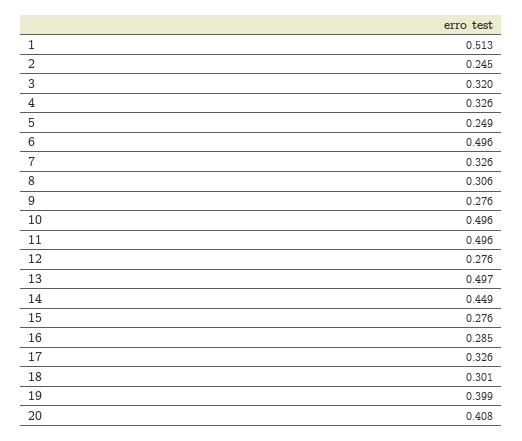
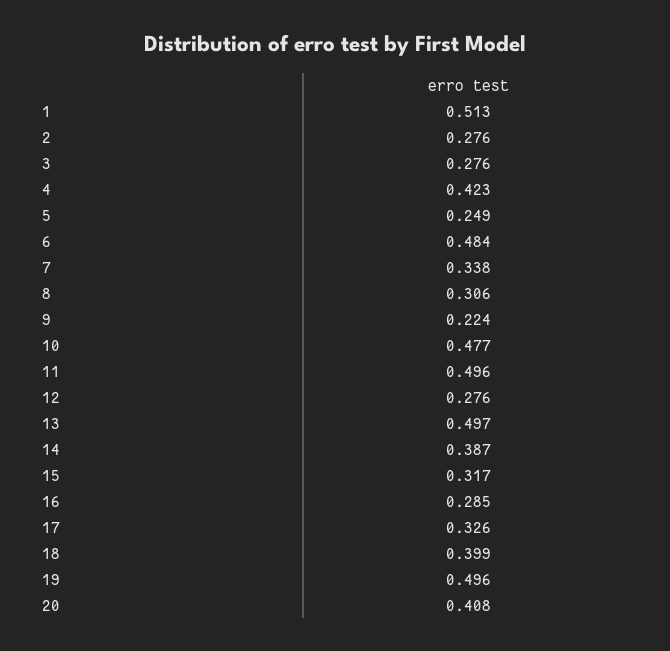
  {
    "1": 0.513,
-   "2": 0.245,
+   "2": 0.276,
-   "3": 0.32,
+   "3": 0.276,
-   "4": 0.326,
+   "4": 0.423,
    "5": 0.249,
-   "6": 0.496,
+   "6": 0.484,
-   "7": 0.326,
+   "7": 0.338,
    "8": 0.306,
-   "9": 0.276,
+   "9": 0.224,
-   "10": 0.496,
+   "10": 0.477,
    "11": 0.496,
    "12": 0.276,
    "13": 0.497,
-   "14": 0.449,
+   "14": 0.387,
-   "15": 0.276,
+   "15": 0.317,
    "16": 0.285,
    "17": 0.326,
-   "18": 0.301,
+   "18": 0.399,
-   "19": 0.399,
+   "19": 0.496,
    "20": 0.408
  }

